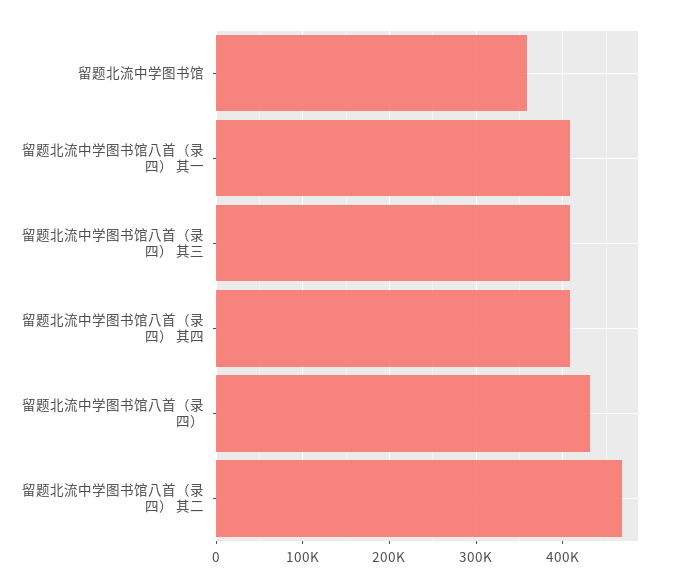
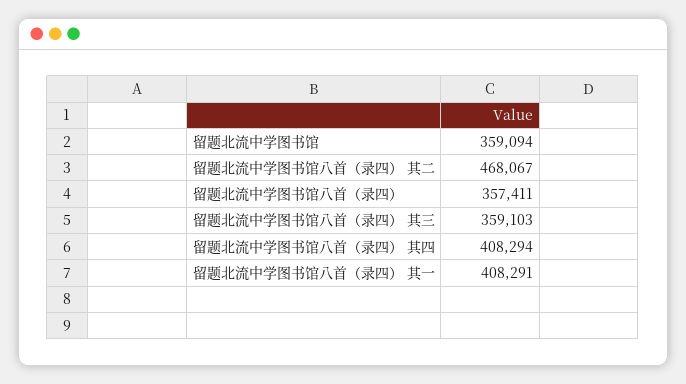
  {
    "留题北流中学图书馆": 359094,
    "留题北流中学图书馆八首（录四） 其一": 408291,
-   "留题北流中学图书馆八首（录四） 其三": 410000,
+   "留题北流中学图书馆八首（录四） 其三": 359103,
    "留题北流中学图书馆八首（录四） 其四": 408294,
-   "留题北流中学图书馆八首（录四）": 430000,
+   "留题北流中学图书馆八首（录四）": 357411,
    "留题北流中学图书馆八首（录四） 其二": 468067
  }

